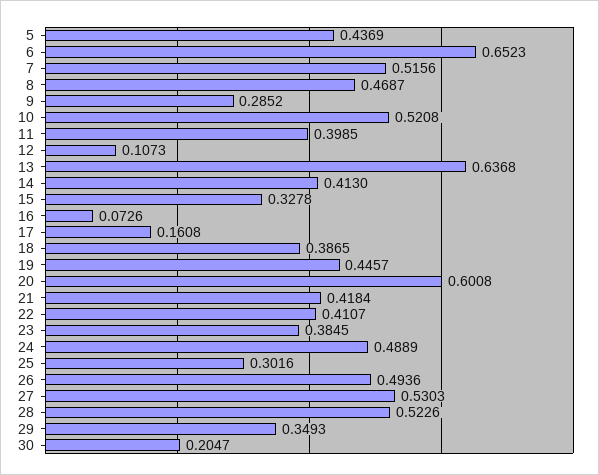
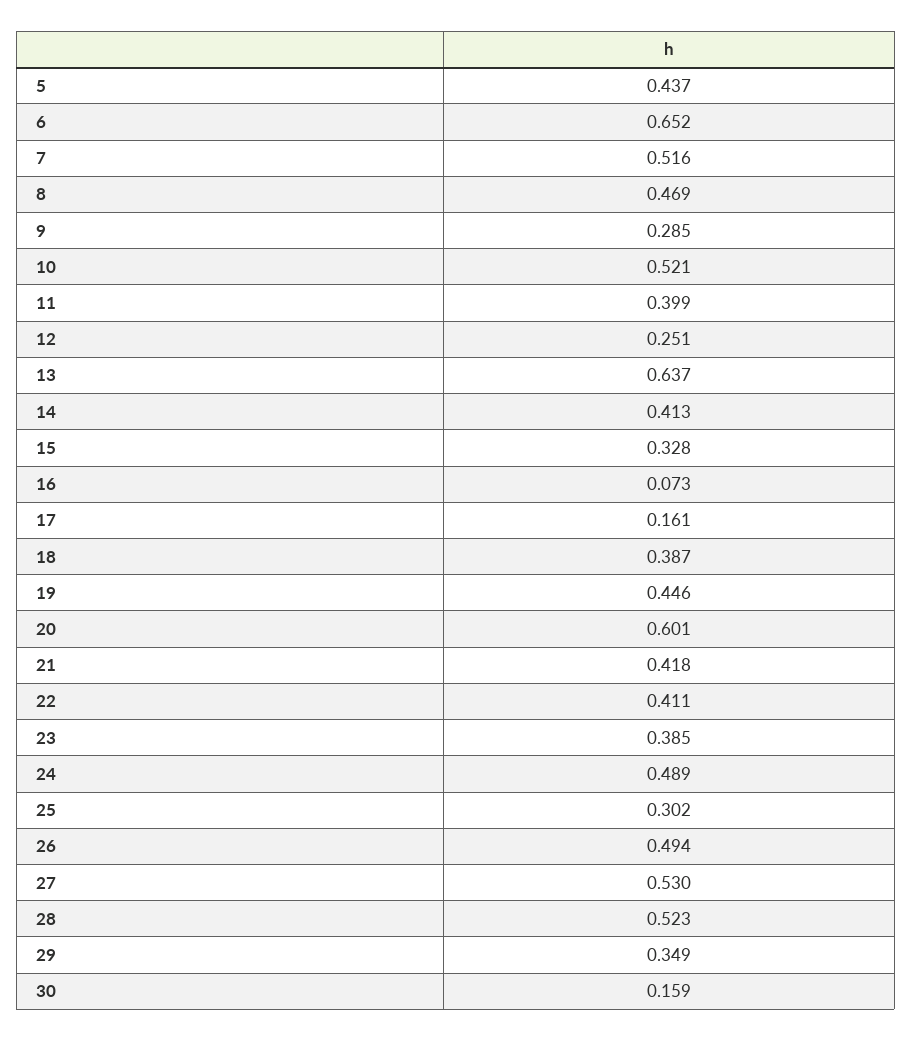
  {
    "5": 0.4369,
    "6": 0.6523,
    "7": 0.5156,
    "8": 0.4687,
    "9": 0.2852,
    "10": 0.5208,
    "11": 0.3985,
-   "12": 0.1073,
+   "12": 0.251,
    "13": 0.6368,
    "14": 0.413,
    "15": 0.3278,
    "16": 0.0726,
    "17": 0.1608,
    "18": 0.3865,
    "19": 0.4457,
    "20": 0.6008,
    "21": 0.4184,
    "22": 0.4107,
    "23": 0.3845,
    "24": 0.4889,
    "25": 0.3016,
    "26": 0.4936,
    "27": 0.5303,
    "28": 0.5226,
    "29": 0.3493,
-   "30": 0.2047
+   "30": 0.159
  }

